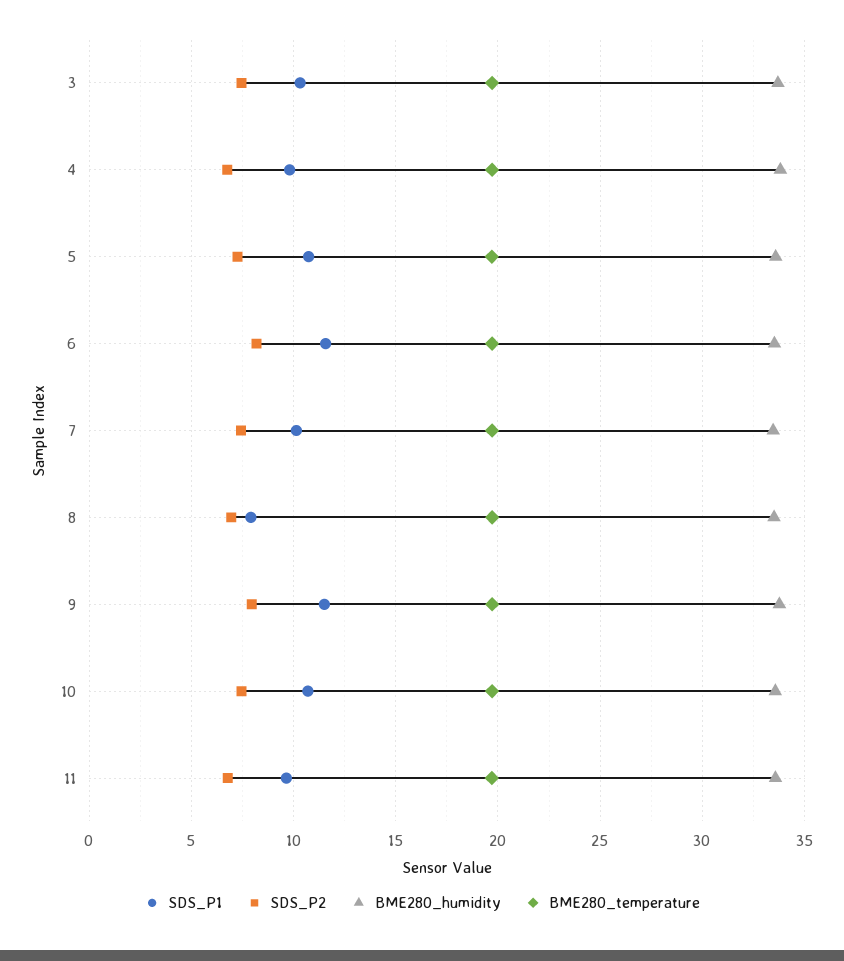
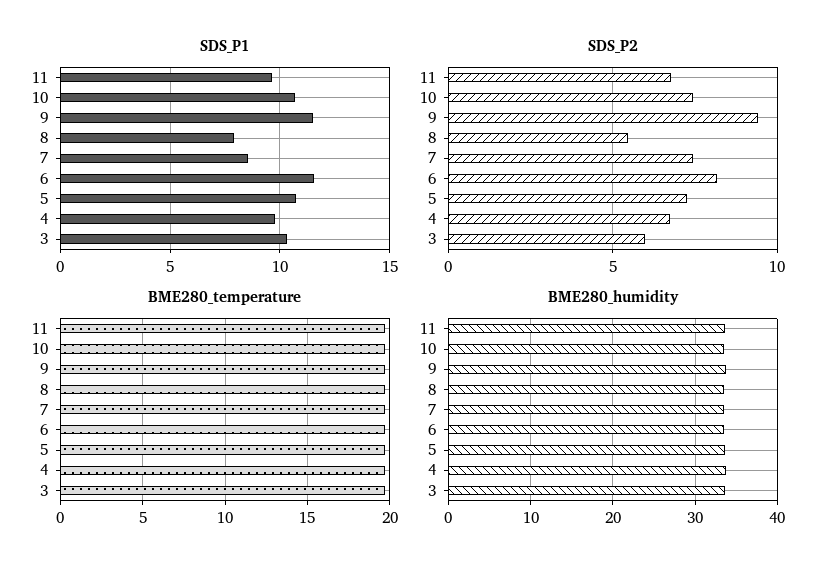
  {
    "SDS_P1": {
      "3": 10.5,
      "4": 10,
      "5": 10.5,
      "6": 11.5,
-     "7": 10,
+     "7": 8.5,
      "8": 8,
      "9": 11.5,
      "10": 10.5,
      "11": 9.5
    },
    "SDS_P2": {
-     "3": 7.5,
+     "3": 6,
      "4": 7,
      "5": 7.5,
      "6": 8,
      "7": 7.5,
-     "8": 7,
+     "8": 5.5,
-     "9": 8,
+     "9": 9.5,
      "10": 7.5,
      "11": 7
    },
    "BME280_humidity": {
      "3": 33.5,
      "4": 34,
      "5": 33.5,
      "6": 33.5,
      "7": 33.5,
      "8": 33.5,
      "9": 34,
      "10": 33.5,
      "11": 33.5
    },
    "BME280_temperature": {
      "3": 19.5,
      "4": 19.5,
      "5": 19.5,
      "6": 19.5,
      "7": 19.5,
      "8": 19.5,
      "9": 19.5,
      "10": 19.5,
      "11": 19.5
    }
  }

